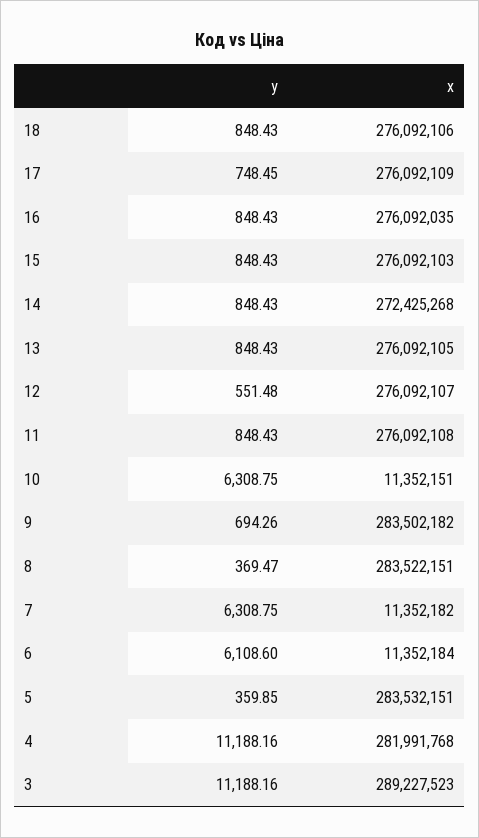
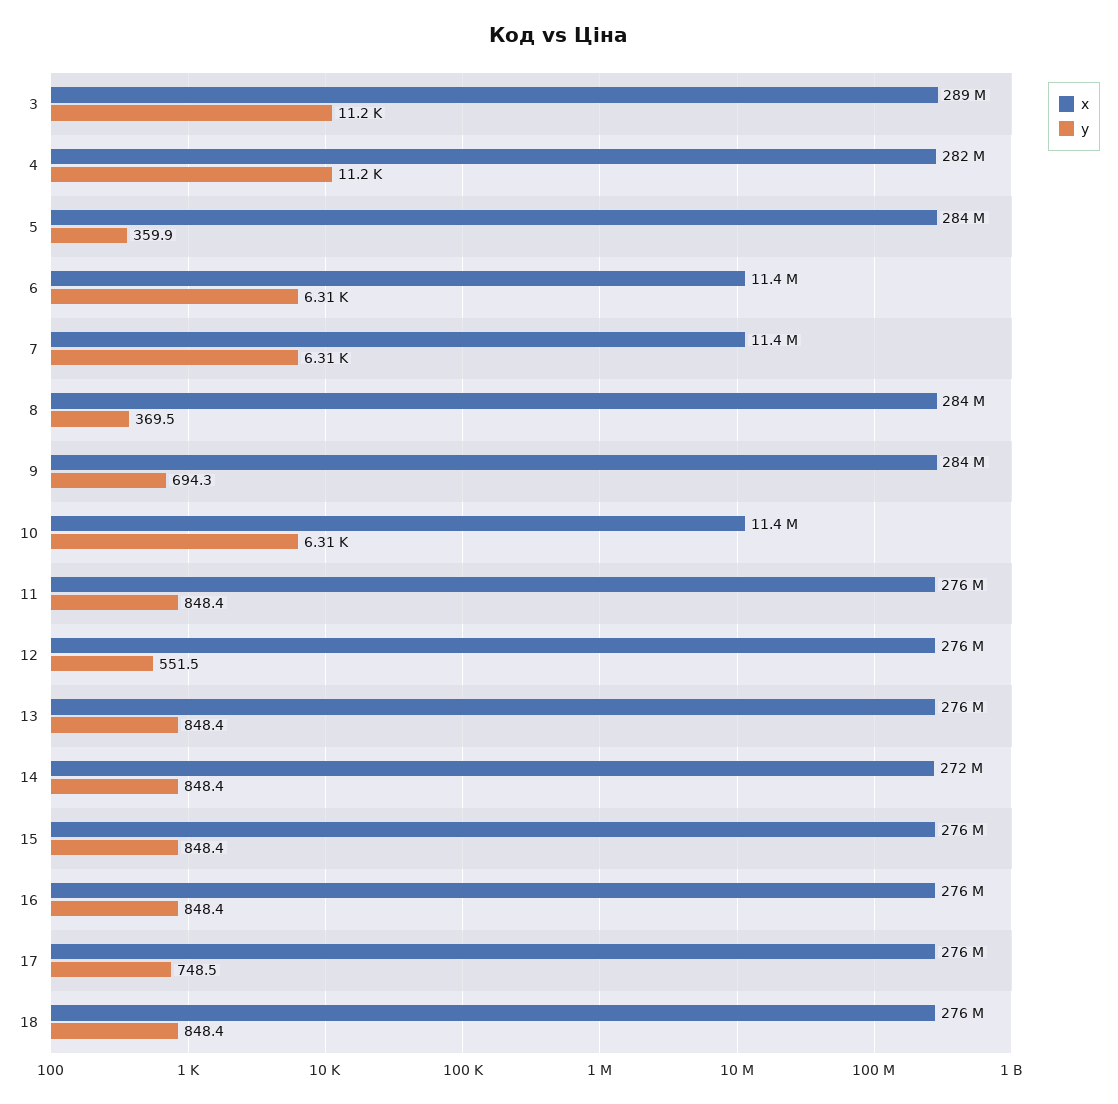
  {
    "y": {
      "18": 848.43,
      "17": 748.45,
      "16": 848.43,
      "15": 848.43,
      "14": 848.43,
      "13": 848.43,
      "12": 551.48,
      "11": 848.43,
      "10": 6308.75,
      "9": 694.26,
      "8": 369.47,
      "7": 6308.75,
-     "6": 6108.6,
+     "6": 6310,
      "5": 359.85,
      "4": 11188.16,
      "3": 11188.16
    },
    "x": {
      "18": 276092106,
      "17": 276092109,
      "16": 276092035,
      "15": 276092103,
      "14": 272425268,
      "13": 276092105,
      "12": 276092107,
      "11": 276092108,
      "10": 11352151,
      "9": 283502182,
      "8": 283522151,
      "7": 11352182,
      "6": 11352184,
      "5": 283532151,
      "4": 281991768,
      "3": 289227523
    }
  }

